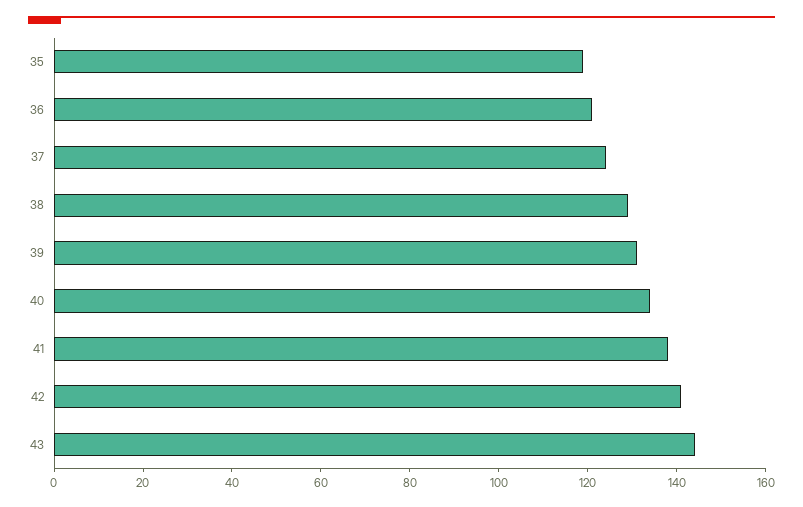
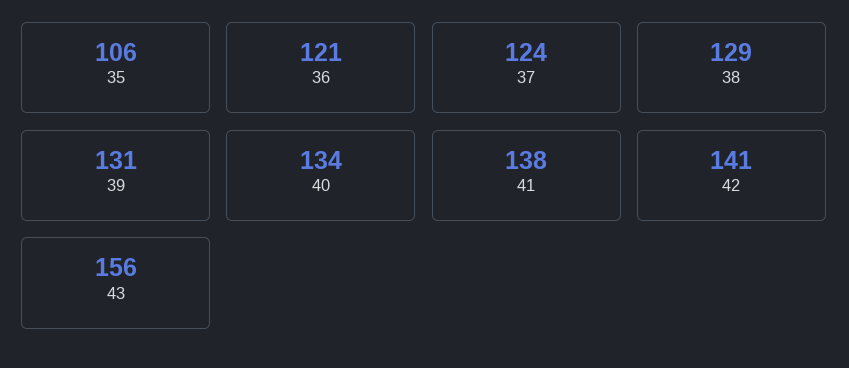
  {
-   "35": 120,
+   "35": 106,
    "36": 121,
    "37": 124,
    "38": 129,
    "39": 131,
    "40": 134,
    "41": 138,
    "42": 141,
-   "43": 145
+   "43": 156
  }

